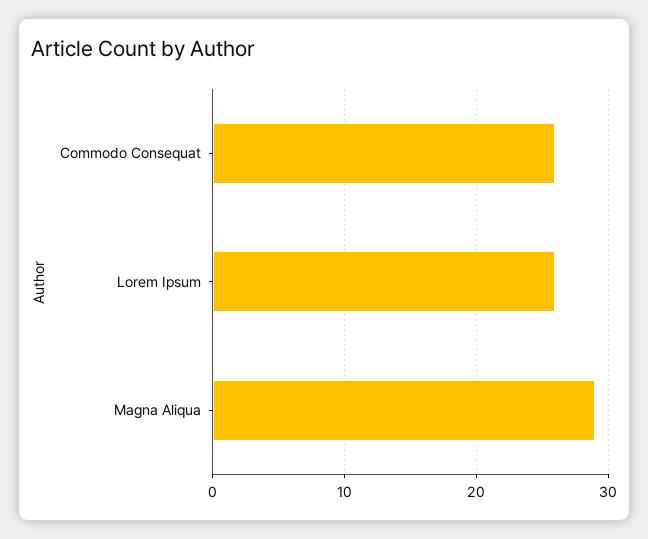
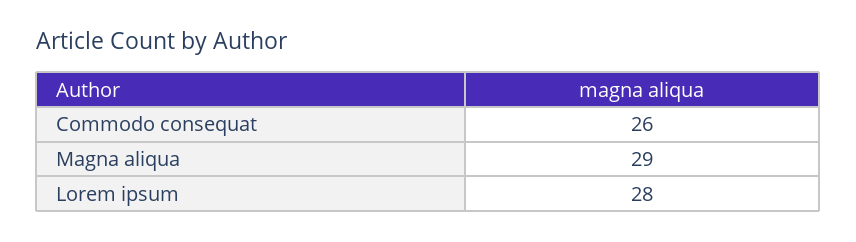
  {
    "Commodo Consequat": 26,
-   "Lorem Ipsum": 26,
+   "Lorem Ipsum": 28,
    "Magna Aliqua": 29
  }

